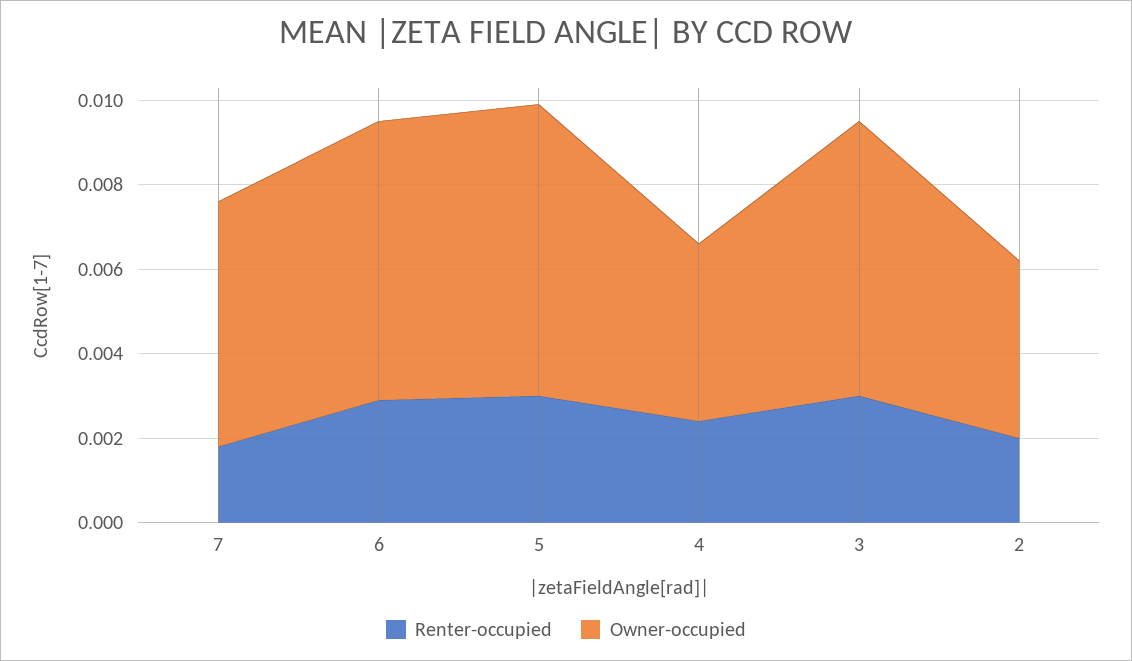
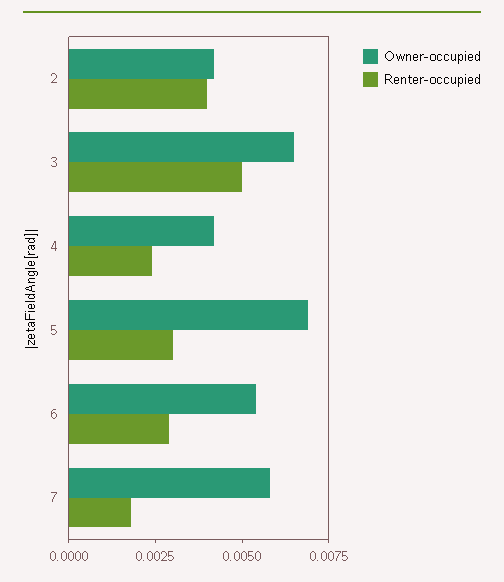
  {
    "Renter-occupied": {
      "7": 0.002,
      "6": 0.003,
      "5": 0.003,
      "4": 0.0025,
-     "3": 0.003,
+     "3": 0.005,
-     "2": 0.002
+     "2": 0.004
    },
    "Owner-occupied": {
      "7": 0.006,
-     "6": 0.0065,
+     "6": 0.0055,
      "5": 0.007,
      "4": 0.004,
      "3": 0.0065,
      "2": 0.004
    }
  }

